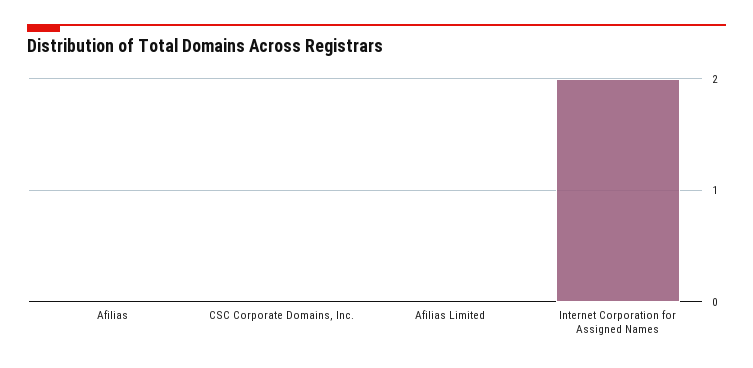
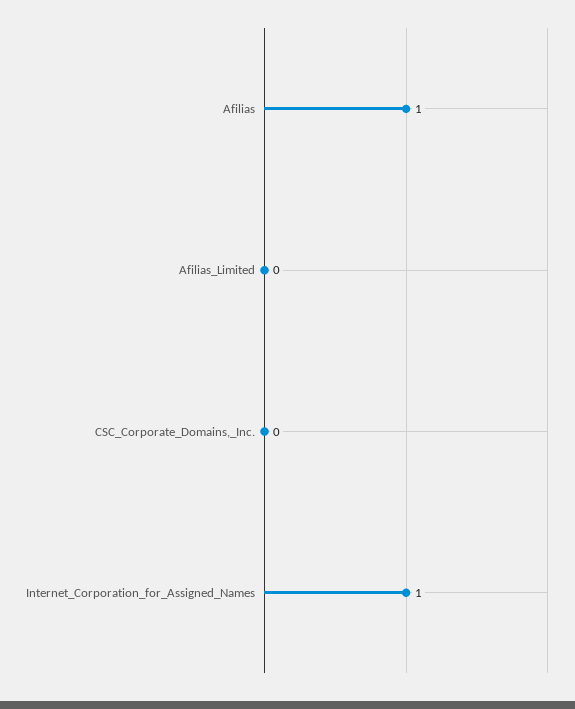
  {
-   "Afilias": 0,
+   "Afilias": 1,
    "CSC Corporate Domains, Inc.": 0,
    "Afilias Limited": 0,
-   "Internet Corporation for Assigned Names": 2
+   "Internet Corporation for Assigned Names": 1
  }

